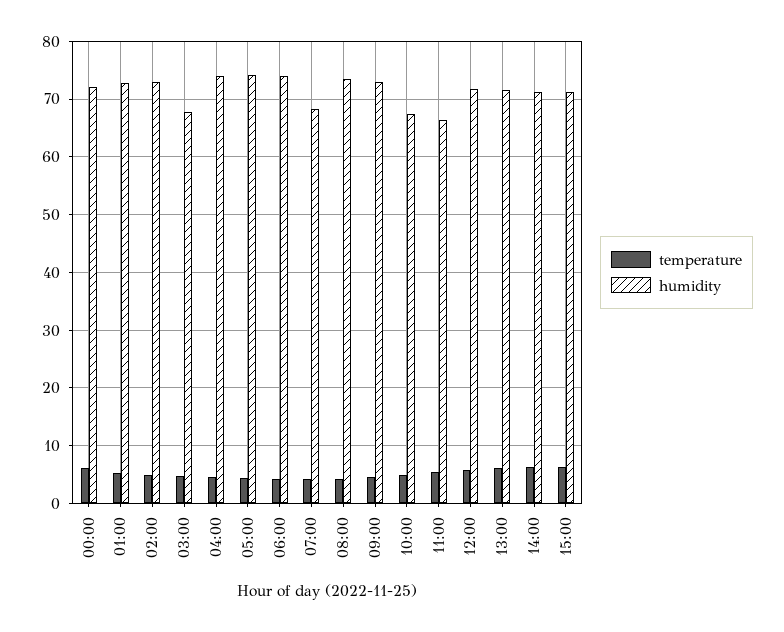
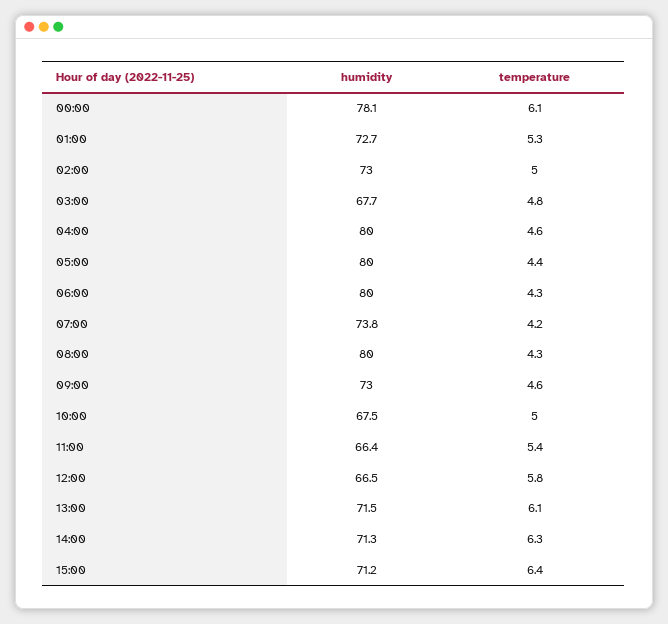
  {
    "temperature": {
      "00:00": 6.1,
      "01:00": 5.3,
      "02:00": 5,
      "03:00": 4.8,
      "04:00": 4.6,
      "05:00": 4.4,
      "06:00": 4.3,
      "07:00": 4.2,
      "08:00": 4.3,
      "09:00": 4.6,
      "10:00": 5,
      "11:00": 5.4,
      "12:00": 5.8,
      "13:00": 6.1,
      "14:00": 6.3,
      "15:00": 6.4
    },
    "humidity": {
-     "00:00": 72,
+     "00:00": 78.1,
      "01:00": 72.7,
      "02:00": 73,
      "03:00": 67.7,
-     "04:00": 74,
+     "04:00": 80,
-     "05:00": 74,
+     "05:00": 80,
-     "06:00": 74,
+     "06:00": 80,
-     "07:00": 68,
+     "07:00": 73.8,
-     "08:00": 74,
+     "08:00": 80,
      "09:00": 73,
      "10:00": 67.5,
      "11:00": 66.4,
-     "12:00": 72,
+     "12:00": 66.5,
      "13:00": 71.5,
      "14:00": 71.3,
      "15:00": 71.2
    }
  }

